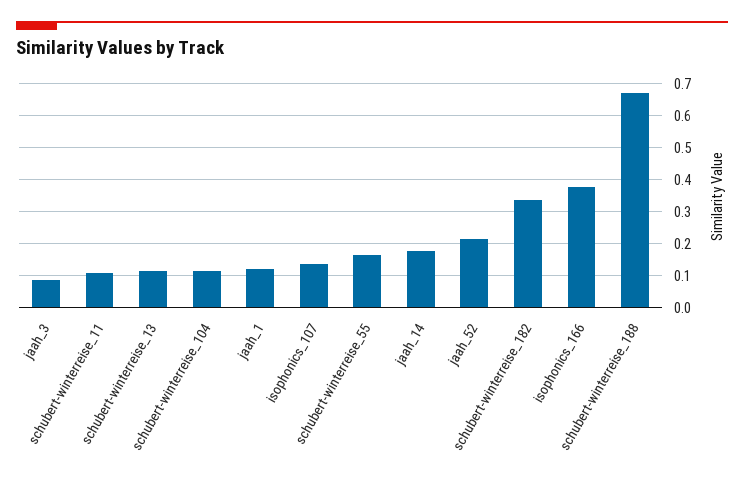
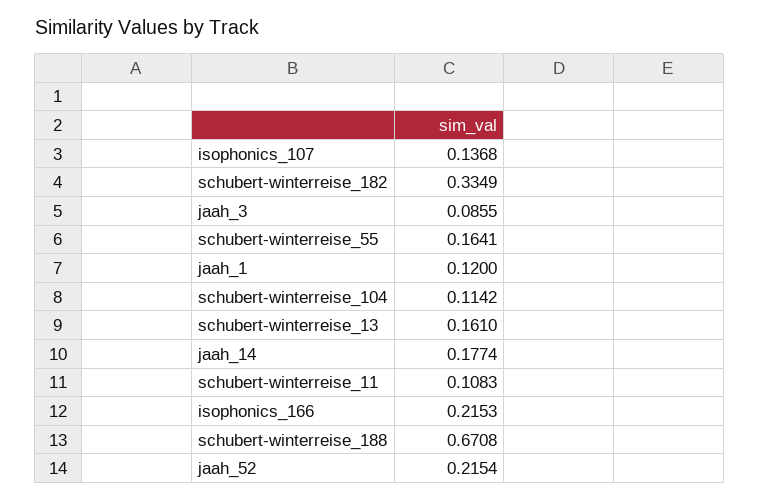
  {
    "jaah_3": 0.0855,
    "schubert-winterreise_11": 0.1083,
-   "schubert-winterreise_13": 0.12,
+   "schubert-winterreise_13": 0.161,
    "schubert-winterreise_104": 0.1142,
    "jaah_1": 0.12,
    "isophonics_107": 0.1368,
    "schubert-winterreise_55": 0.1641,
    "jaah_14": 0.1774,
    "jaah_52": 0.2154,
    "schubert-winterreise_182": 0.3349,
-   "isophonics_166": 0.38,
+   "isophonics_166": 0.2153,
    "schubert-winterreise_188": 0.6708
  }

